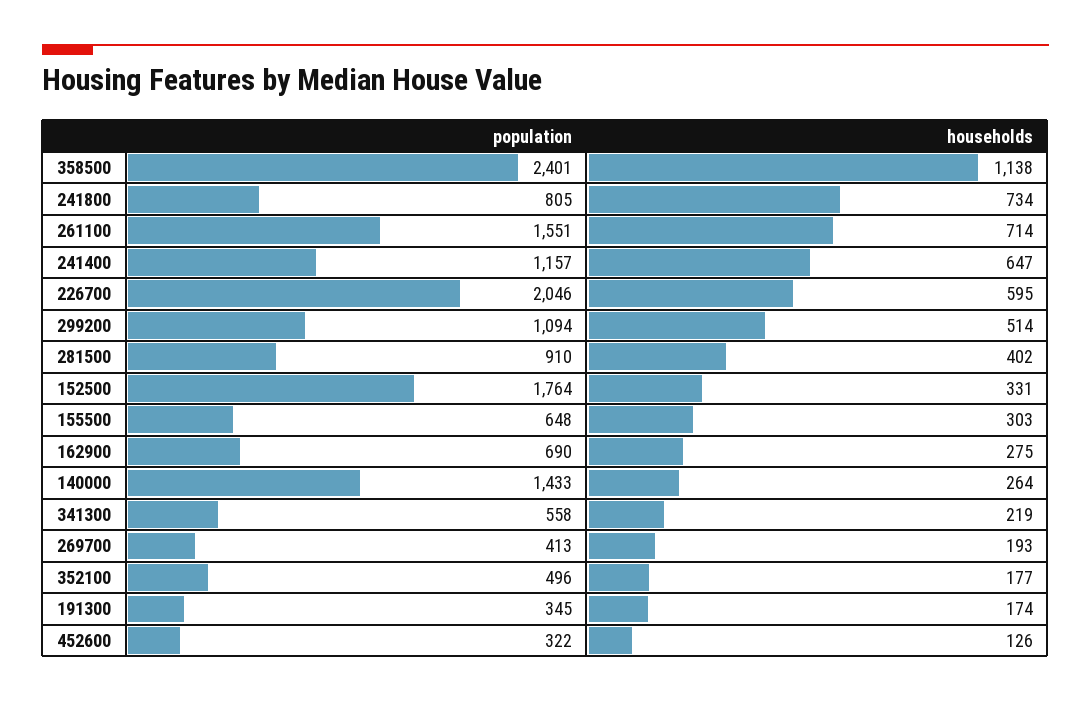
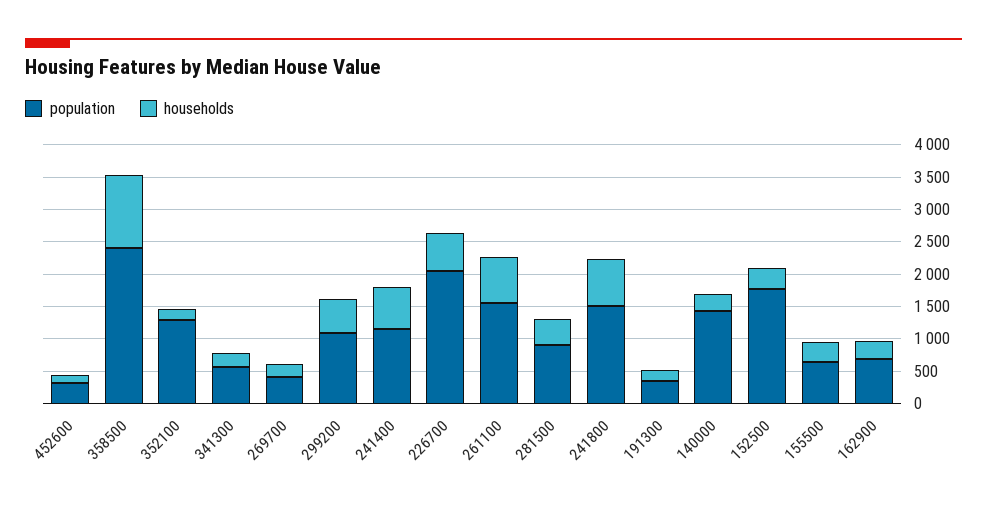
  {
    "population": {
      "358500": 2401,
-     "241800": 805,
+     "241800": 1500,
      "261100": 1551,
      "241400": 1157,
      "226700": 2046,
      "299200": 1094,
      "281500": 910,
      "152500": 1764,
      "155500": 648,
      "162900": 690,
      "140000": 1433,
      "341300": 558,
      "269700": 413,
-     "352100": 496,
+     "352100": 1250,
      "191300": 345,
      "452600": 322
    },
    "households": {
      "358500": 1138,
      "241800": 734,
      "261100": 714,
      "241400": 647,
      "226700": 595,
      "299200": 514,
      "281500": 402,
      "152500": 331,
      "155500": 303,
      "162900": 275,
      "140000": 264,
      "341300": 219,
      "269700": 193,
      "352100": 177,
      "191300": 174,
      "452600": 126
    }
  }

